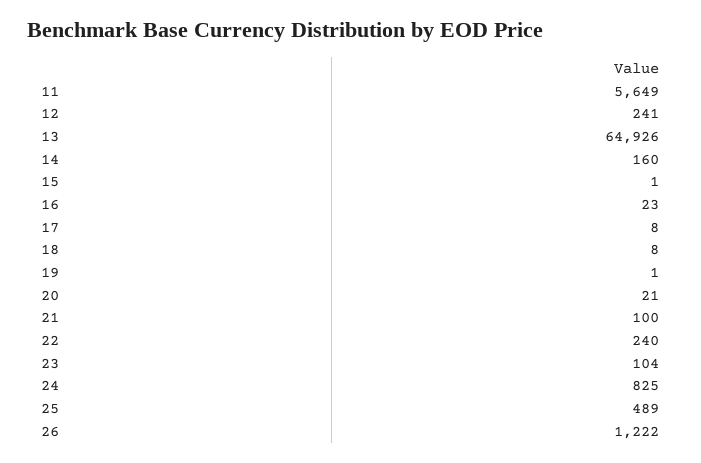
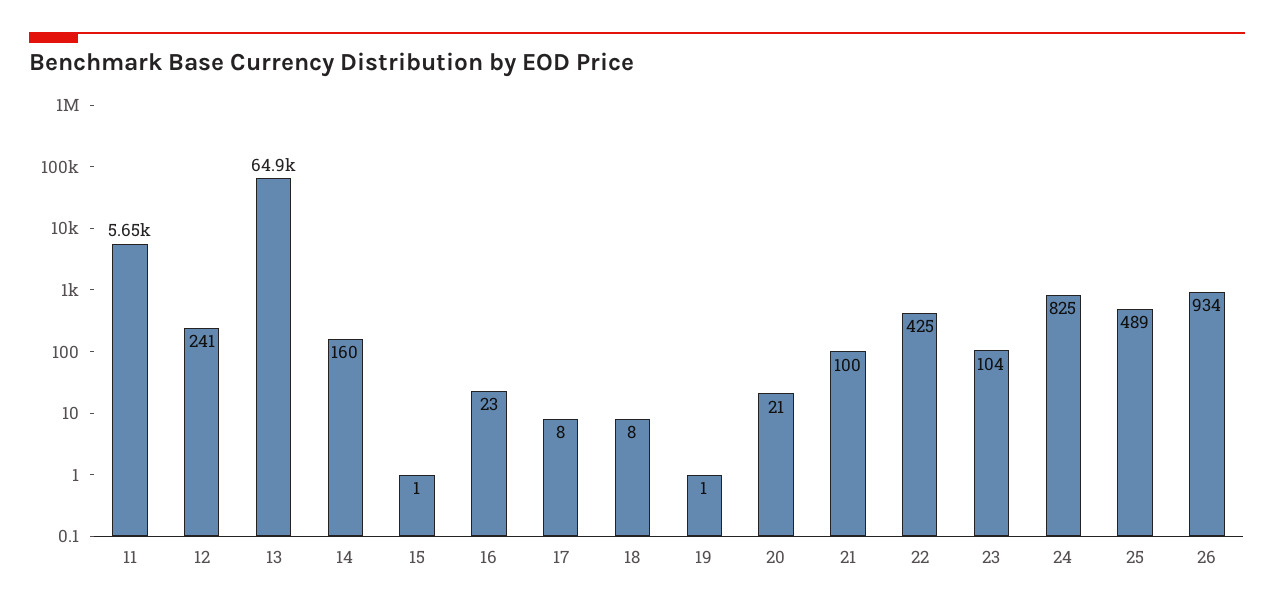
  {
    "11": 5649,
    "12": 241,
    "13": 64926,
    "14": 160,
    "15": 1,
    "16": 23,
    "17": 8,
    "18": 8,
    "19": 1,
    "20": 21,
    "21": 100,
-   "22": 240,
+   "22": 425,
    "23": 104,
    "24": 825,
    "25": 489,
-   "26": 1222
+   "26": 934
  }

